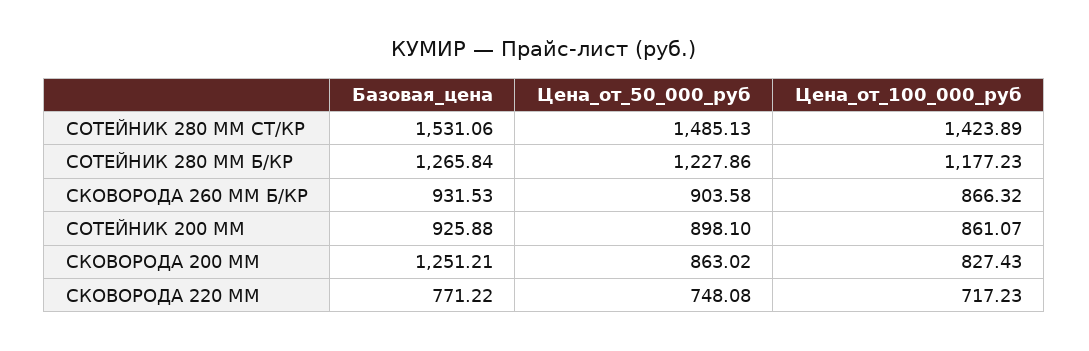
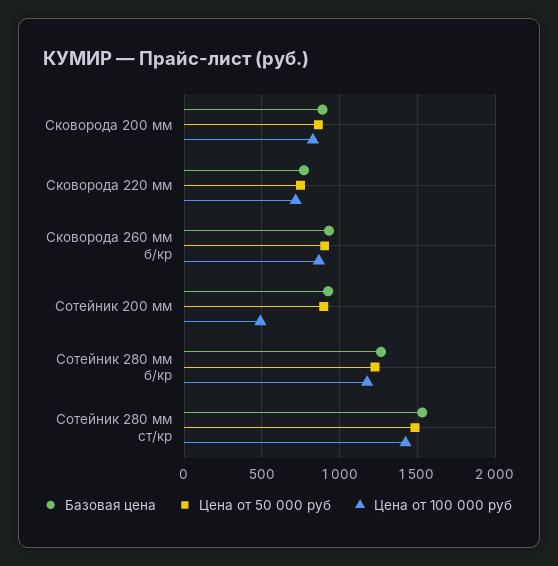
  {
    "Базовая_цена": {
      "СОТЕЙНИК 280 ММ СТ/КР": 1531.06,
      "СОТЕЙНИК 280 ММ Б/КР": 1265.84,
      "СКОВОРОДА 260 ММ Б/КР": 931.53,
      "СОТЕЙНИК 200 ММ": 925.88,
-     "СКОВОРОДА 200 ММ": 1251.21,
+     "СКОВОРОДА 200 ММ": 900,
      "СКОВОРОДА 220 ММ": 771.22
    },
    "Цена_от_50_000_руб": {
      "СОТЕЙНИК 280 ММ СТ/КР": 1485.13,
      "СОТЕЙНИК 280 ММ Б/КР": 1227.86,
      "СКОВОРОДА 260 ММ Б/КР": 903.58,
      "СОТЕЙНИК 200 ММ": 898.1,
      "СКОВОРОДА 200 ММ": 863.02,
      "СКОВОРОДА 220 ММ": 748.08
    },
    "Цена_от_100_000_руб": {
      "СОТЕЙНИК 280 ММ СТ/КР": 1423.89,
      "СОТЕЙНИК 280 ММ Б/КР": 1177.23,
      "СКОВОРОДА 260 ММ Б/КР": 866.32,
-     "СОТЕЙНИК 200 ММ": 861.07,
+     "СОТЕЙНИК 200 ММ": 500,
      "СКОВОРОДА 200 ММ": 827.43,
      "СКОВОРОДА 220 ММ": 717.23
    }
  }

